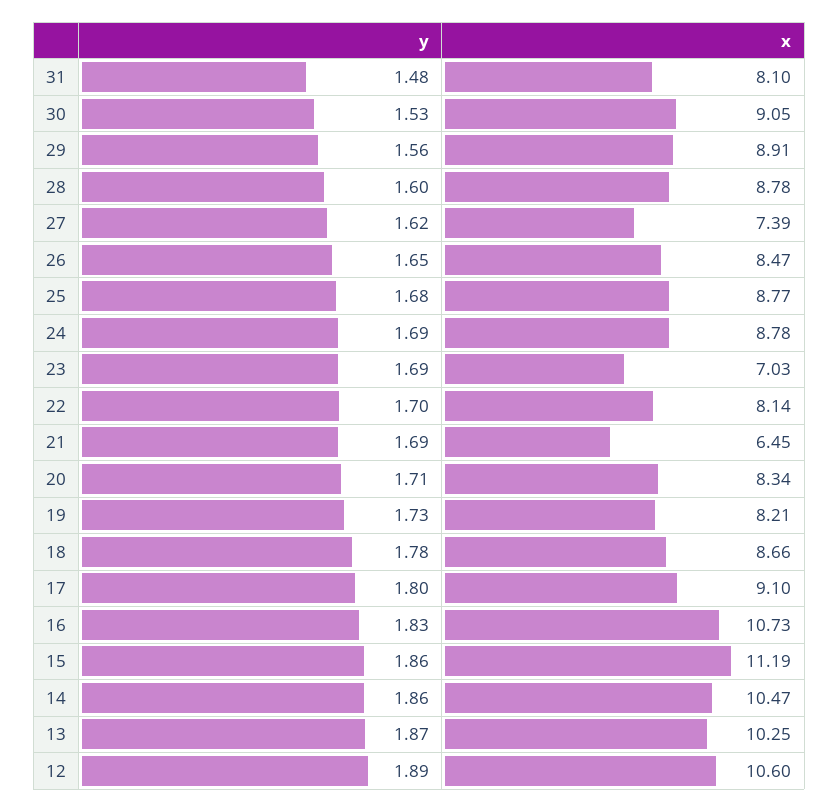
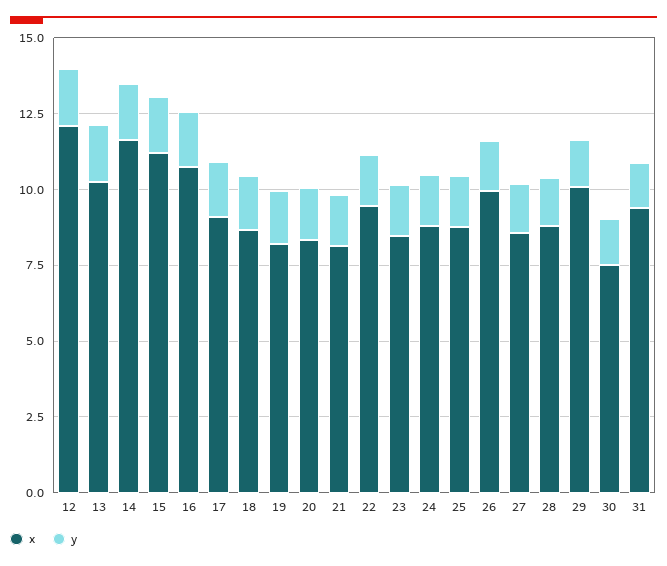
  {
    "y": {
      "31": 1.48,
      "30": 1.53,
      "29": 1.56,
      "28": 1.6,
      "27": 1.62,
      "26": 1.65,
      "25": 1.68,
      "24": 1.69,
      "23": 1.69,
      "22": 1.7,
      "21": 1.69,
      "20": 1.71,
      "19": 1.73,
      "18": 1.78,
      "17": 1.8,
      "16": 1.83,
      "15": 1.86,
      "14": 1.86,
      "13": 1.87,
      "12": 1.89
    },
    "x": {
-     "31": 8.1,
+     "31": 9.5,
-     "30": 9.05,
+     "30": 7.5,
-     "29": 8.91,
+     "29": 10,
      "28": 8.78,
-     "27": 7.39,
+     "27": 8.5,
-     "26": 8.47,
+     "26": 10,
      "25": 8.77,
      "24": 8.78,
-     "23": 7.03,
+     "23": 8.5,
-     "22": 8.14,
+     "22": 9.5,
-     "21": 6.45,
+     "21": 8,
      "20": 8.34,
      "19": 8.21,
      "18": 8.66,
      "17": 9.1,
      "16": 10.73,
      "15": 11.19,
-     "14": 10.47,
+     "14": 11.5,
      "13": 10.25,
-     "12": 10.6
+     "12": 12
    }
  }

